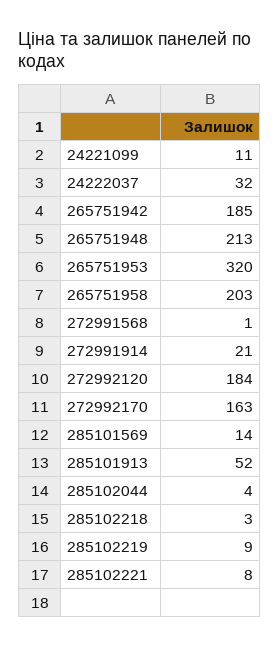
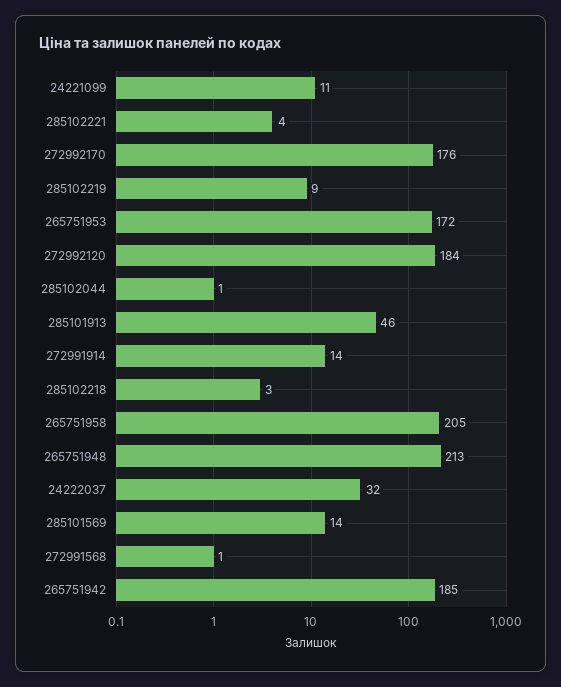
  {
    "24221099": 11,
    "24222037": 32,
    "265751942": 185,
    "265751948": 213,
-   "265751953": 320,
+   "265751953": 172,
-   "265751958": 203,
+   "265751958": 205,
    "272991568": 1,
-   "272991914": 21,
+   "272991914": 14,
    "272992120": 184,
-   "272992170": 163,
+   "272992170": 176,
    "285101569": 14,
-   "285101913": 52,
+   "285101913": 46,
-   "285102044": 4,
+   "285102044": 1,
    "285102218": 3,
    "285102219": 9,
-   "285102221": 8
+   "285102221": 4
  }

